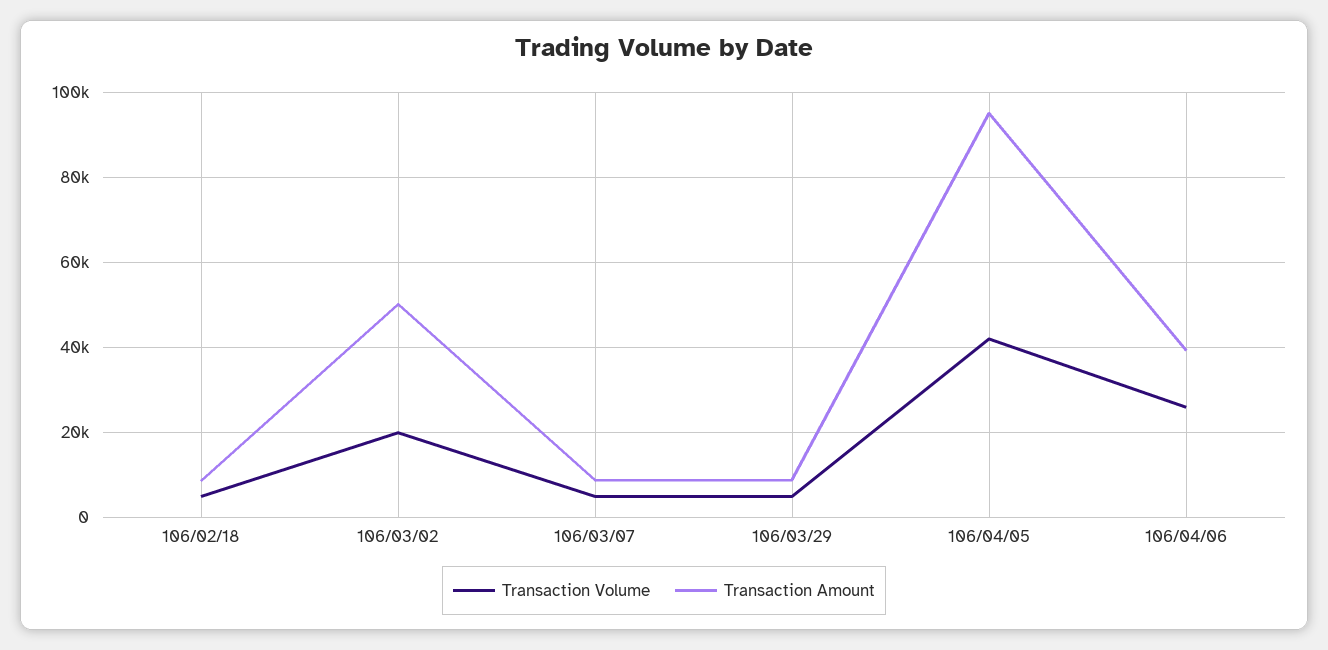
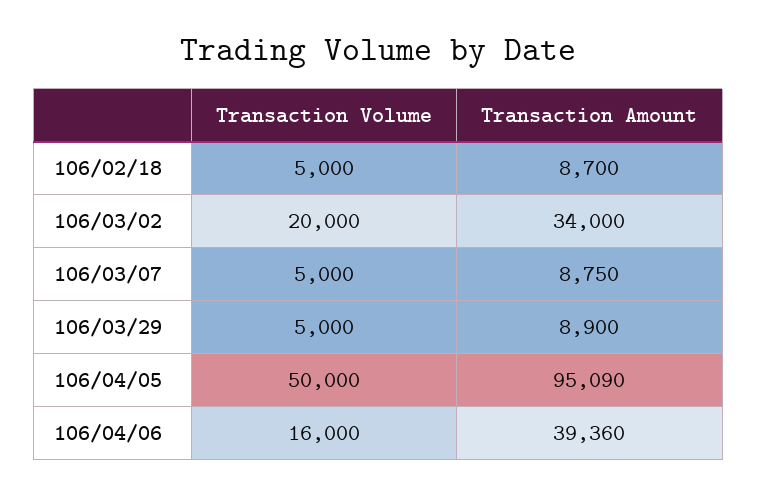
  {
    "Transaction Volume": {
      "106/02/18": 5000,
      "106/03/02": 20000,
      "106/03/07": 5000,
      "106/03/29": 5000,
-     "106/04/05": 42000,
+     "106/04/05": 50000,
-     "106/04/06": 26000
+     "106/04/06": 16000
    },
    "Transaction Amount": {
      "106/02/18": 8700,
-     "106/03/02": 50000,
+     "106/03/02": 34000,
      "106/03/07": 8750,
      "106/03/29": 8900,
      "106/04/05": 95090,
      "106/04/06": 39360
    }
  }

